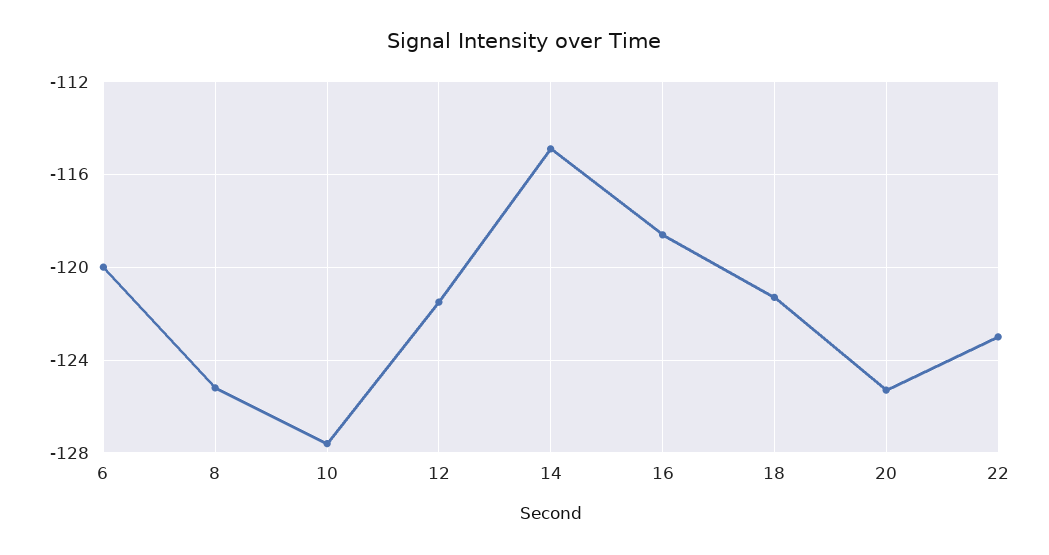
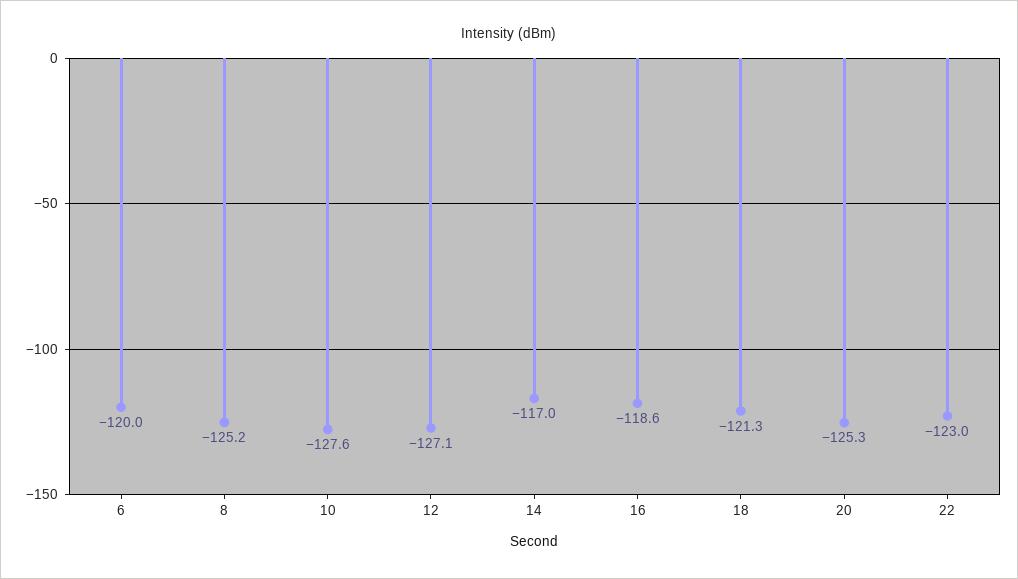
  {
    "6": -120,
    "8": -125.2,
    "10": -127.6,
-   "12": -121.5,
+   "12": -127.1,
-   "14": -115,
+   "14": -117,
    "16": -118.6,
    "18": -121.3,
    "20": -125.3,
    "22": -123
  }

